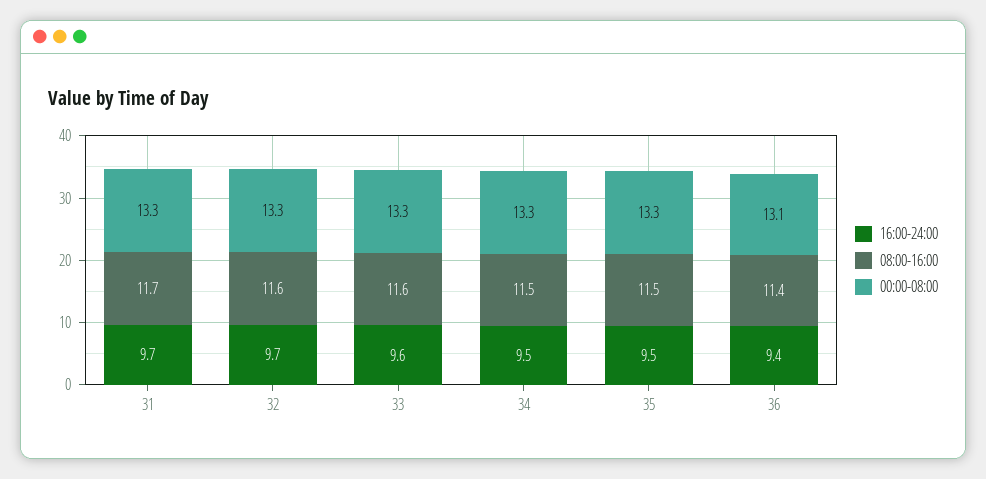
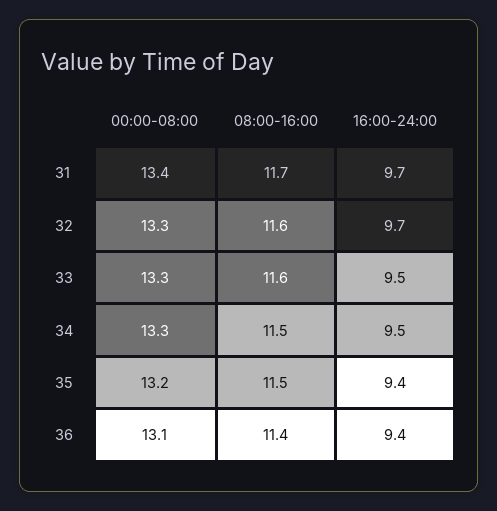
  {
    "16:00-24:00": {
      "31": 9.7,
      "32": 9.7,
-     "33": 9.6,
+     "33": 9.5,
      "34": 9.5,
-     "35": 9.5,
+     "35": 9.4,
      "36": 9.4
    },
    "08:00-16:00": {
      "31": 11.7,
      "32": 11.6,
      "33": 11.6,
      "34": 11.5,
      "35": 11.5,
      "36": 11.4
    },
    "00:00-08:00": {
-     "31": 13.3,
+     "31": 13.4,
      "32": 13.3,
      "33": 13.3,
      "34": 13.3,
-     "35": 13.3,
+     "35": 13.2,
      "36": 13.1
    }
  }

